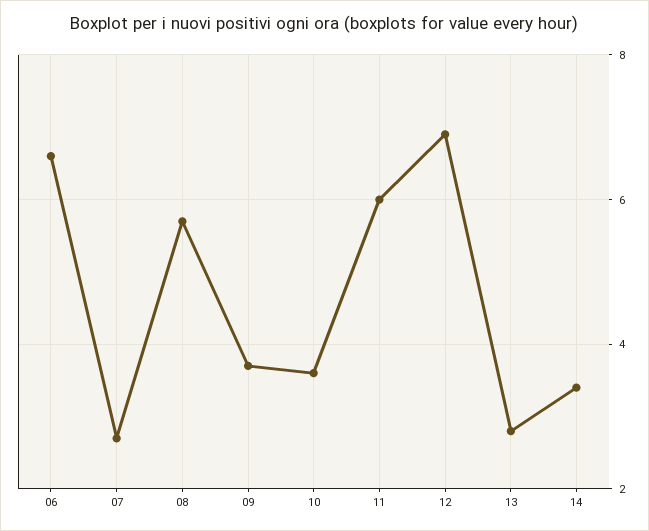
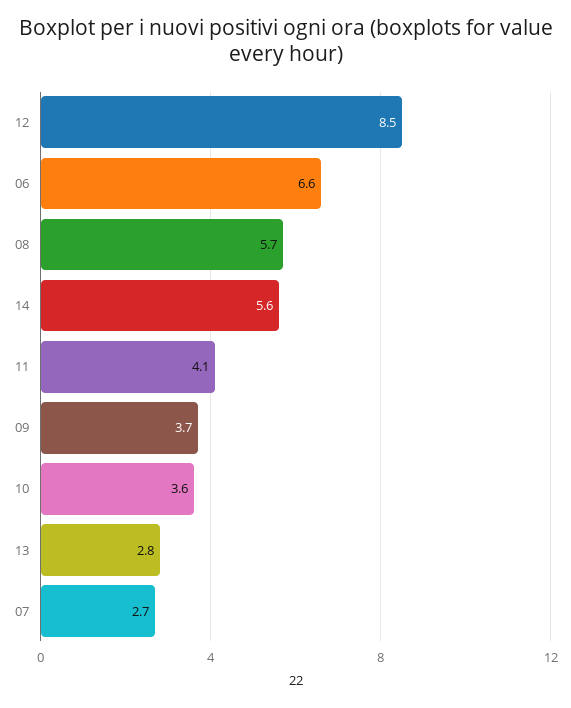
  {
    "06": 6.6,
    "07": 2.7,
    "08": 5.7,
    "09": 3.7,
    "10": 3.6,
-   "11": 6,
+   "11": 4.1,
-   "12": 7,
+   "12": 8.5,
    "13": 2.8,
-   "14": 3.5
+   "14": 5.6
  }

